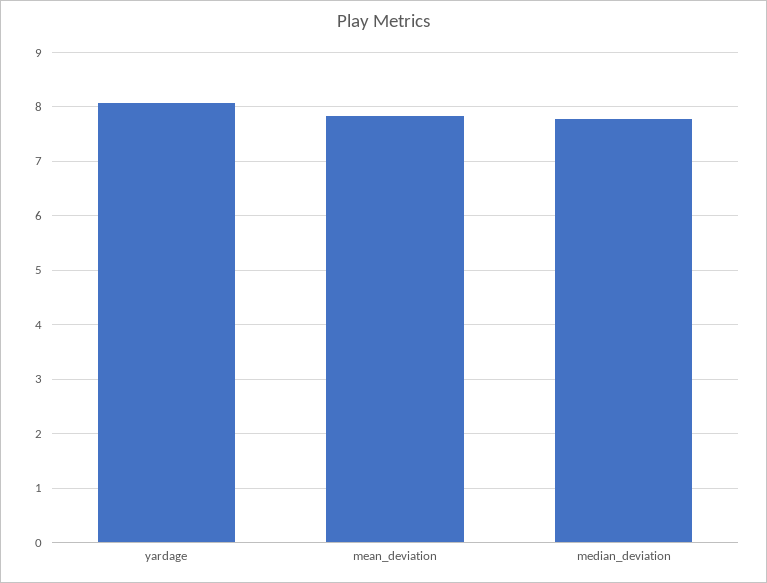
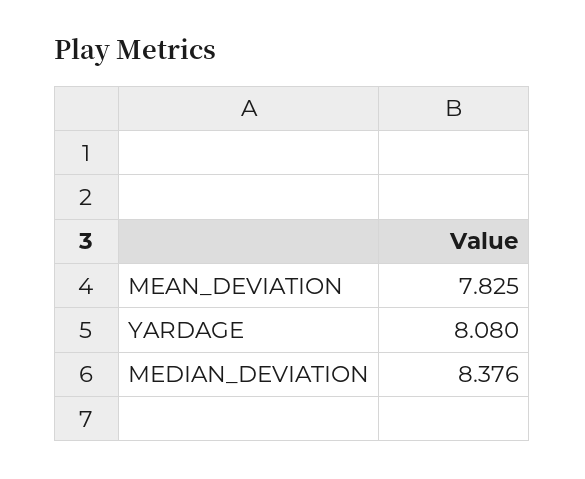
  {
    "yardage": 8.08,
    "mean_deviation": 7.825,
-   "median_deviation": 7.8
+   "median_deviation": 8.376
  }

